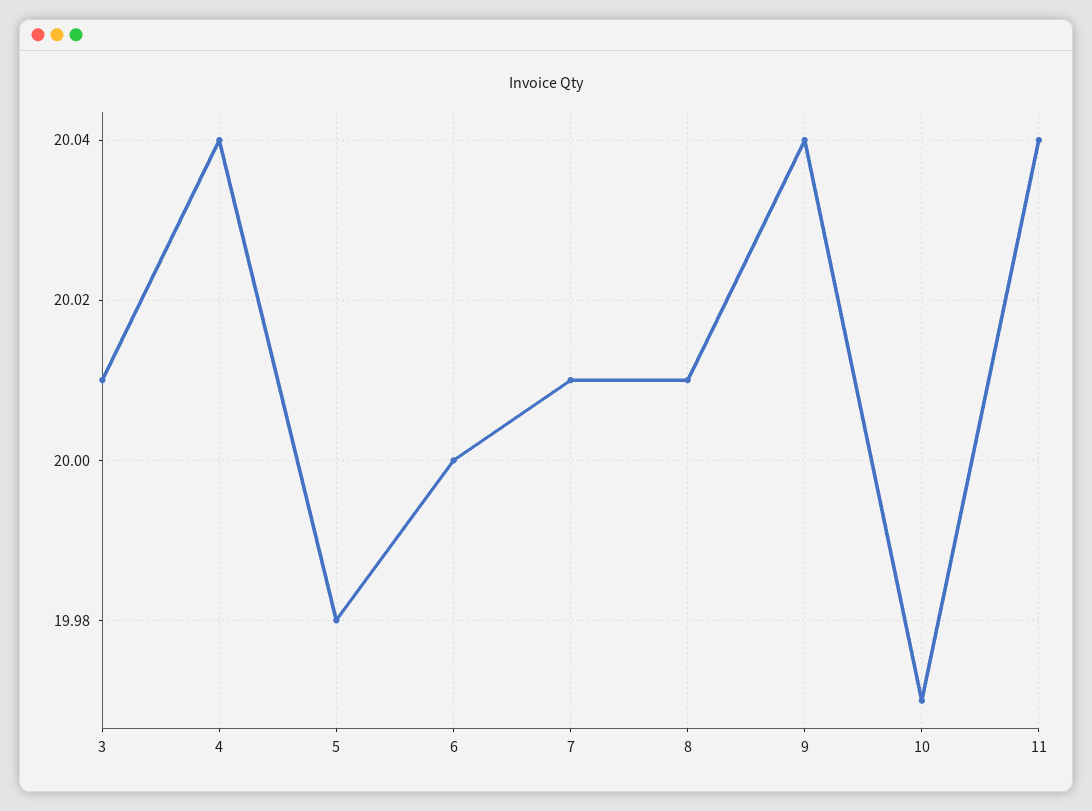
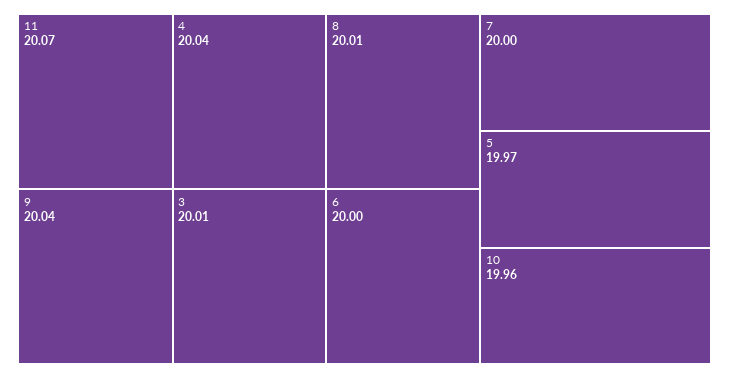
  {
    "3": 20.01,
    "4": 20.04,
-   "5": 19.98,
+   "5": 19.97,
    "6": 20,
-   "7": 20.01,
+   "7": 20,
    "8": 20.01,
    "9": 20.04,
-   "10": 19.97,
+   "10": 19.96,
-   "11": 20.04
+   "11": 20.07
  }

